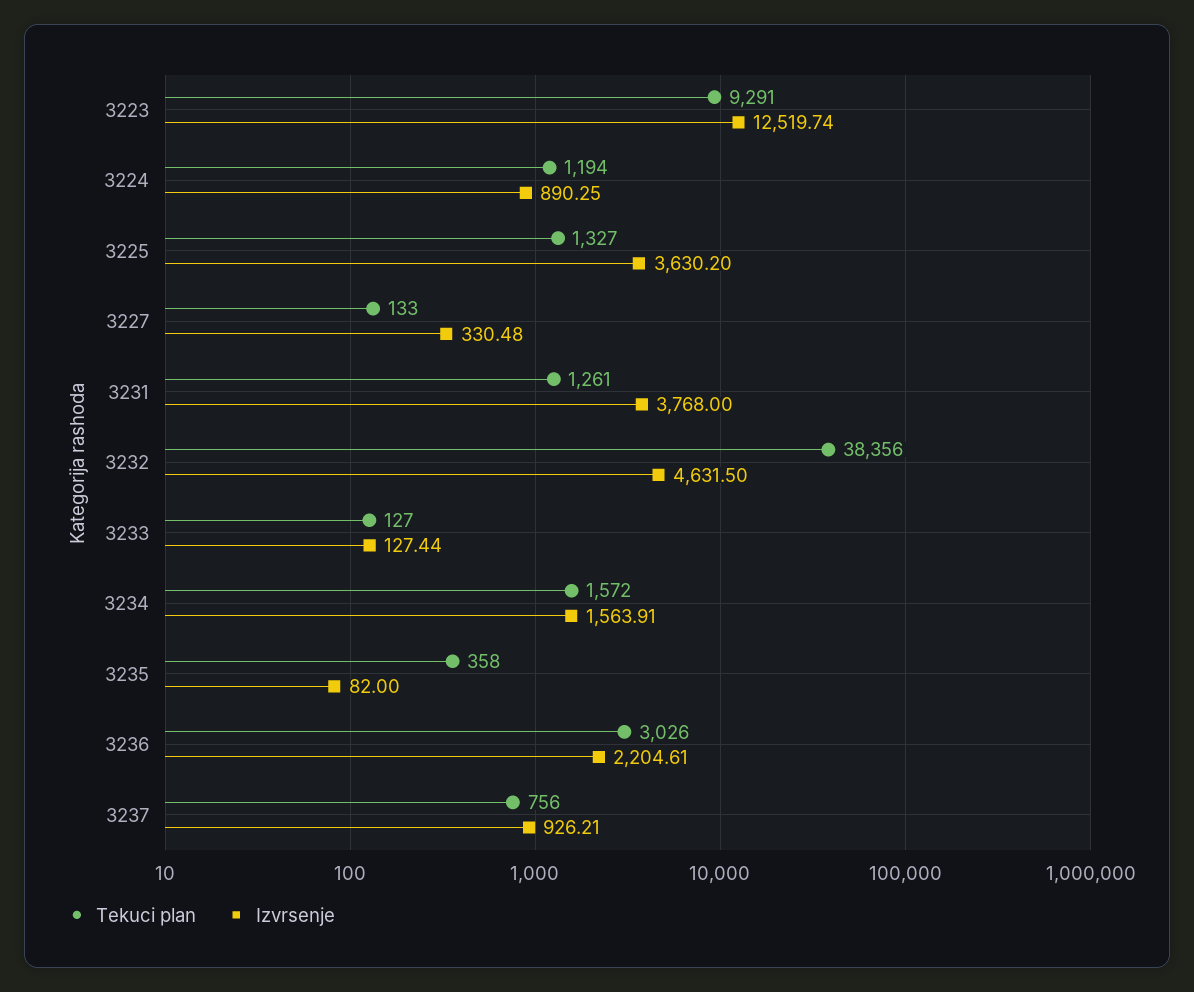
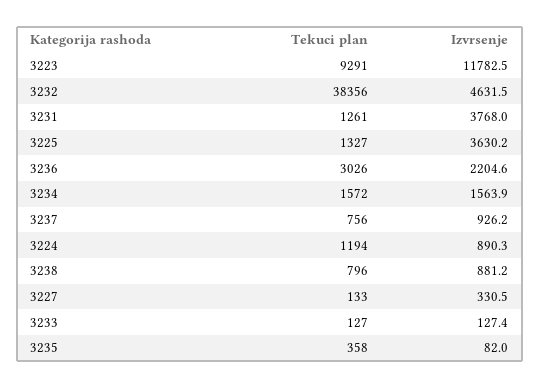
  {
    "Tekuci plan": {
      "3223": 9291,
      "3224": 1194,
      "3225": 1327,
      "3227": 133,
      "3231": 1261,
      "3232": 38356,
      "3233": 127,
      "3234": 1572,
      "3235": 358,
      "3236": 3026,
-     "3237": 756
+     "3237": 756,
+     "3238": 796
    },
    "Izvrsenje": {
-     "3223": 12519.74,
+     "3223": 11782.5,
      "3224": 890.25,
      "3225": 3630.2,
      "3227": 330.48,
      "3231": 3768,
      "3232": 4631.5,
      "3233": 127.44,
      "3234": 1563.91,
      "3235": 82,
      "3236": 2204.61,
-     "3237": 926.21
+     "3237": 926.21,
+     "3238": 881.2
    }
  }

